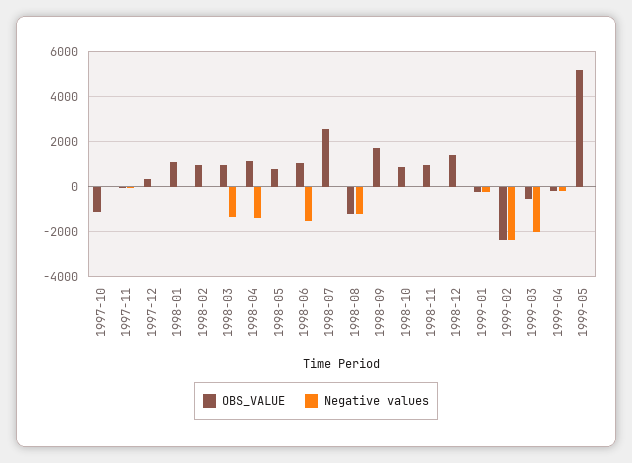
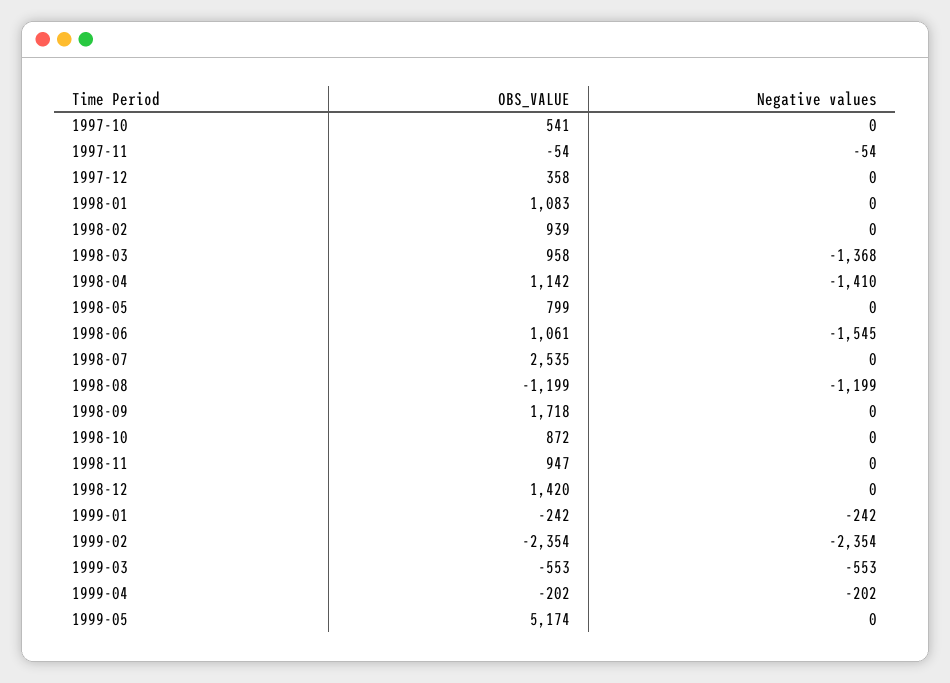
  {
    "OBS_VALUE": {
-     "1997-10": -1000,
+     "1997-10": 541,
      "1997-11": -54,
      "1997-12": 358,
      "1998-01": 1083,
      "1998-02": 939,
      "1998-03": 958,
      "1998-04": 1142,
      "1998-05": 799,
      "1998-06": 1061,
      "1998-07": 2535,
      "1998-08": -1199,
      "1998-09": 1718,
      "1998-10": 872,
      "1998-11": 947,
      "1998-12": 1420,
      "1999-01": -242,
      "1999-02": -2354,
      "1999-03": -553,
      "1999-04": -202,
      "1999-05": 5174
    },
    "Negative values": {
      "1997-10": 0,
      "1997-11": -54,
      "1997-12": 0,
      "1998-01": 0,
      "1998-02": 0,
      "1998-03": -1368,
      "1998-04": -1410,
      "1998-05": 0,
      "1998-06": -1545,
      "1998-07": 0,
      "1998-08": -1199,
      "1998-09": 0,
      "1998-10": 0,
      "1998-11": 0,
      "1998-12": 0,
      "1999-01": -242,
      "1999-02": -2354,
-     "1999-03": -2000,
+     "1999-03": -553,
      "1999-04": -202,
      "1999-05": 0
    }
  }

